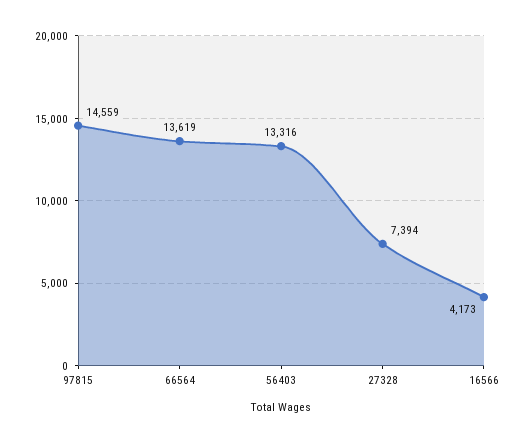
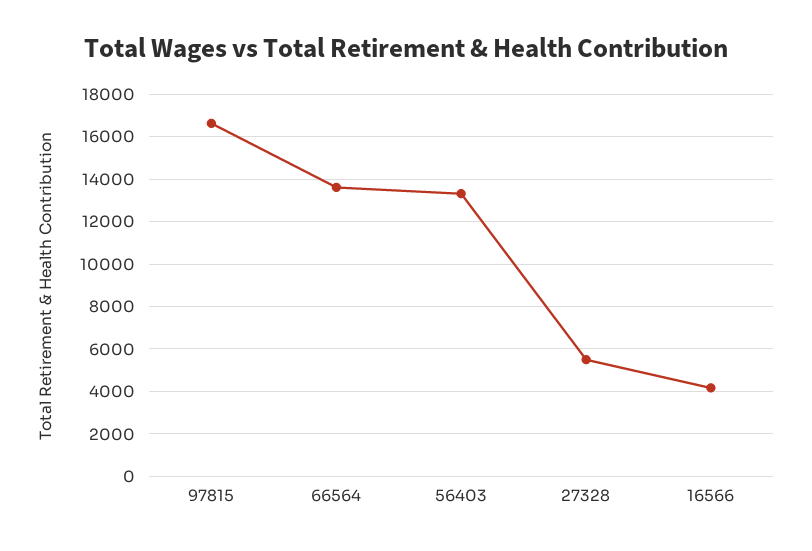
  {
-   "97815": 14559,
+   "97815": 16500,
    "66564": 13619,
    "56403": 13316,
-   "27328": 7394,
+   "27328": 5500,
    "16566": 4173
  }

